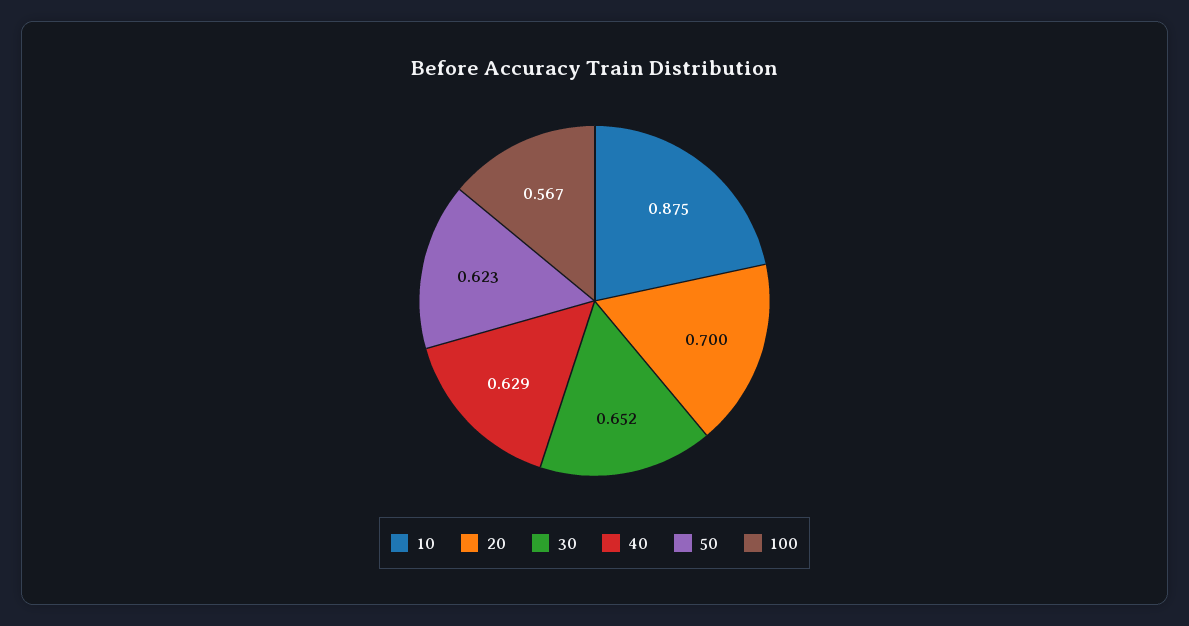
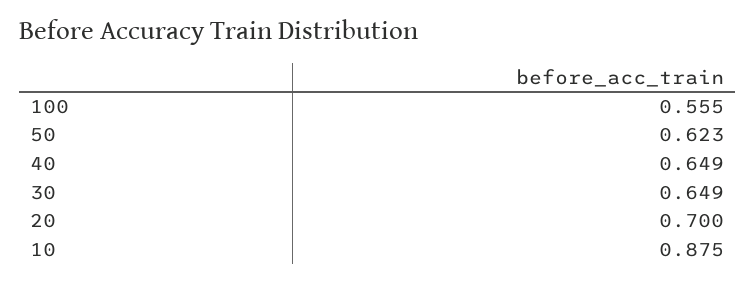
  {
    "10": 0.875,
    "20": 0.7,
-   "30": 0.652,
+   "30": 0.649,
-   "40": 0.629,
+   "40": 0.649,
    "50": 0.623,
-   "100": 0.567
+   "100": 0.555
  }

